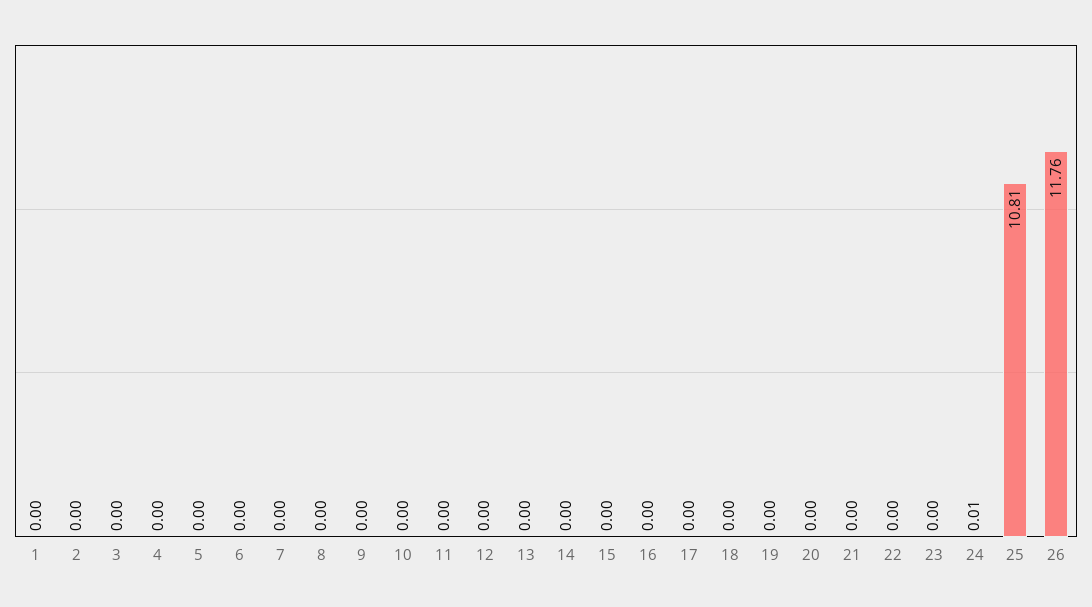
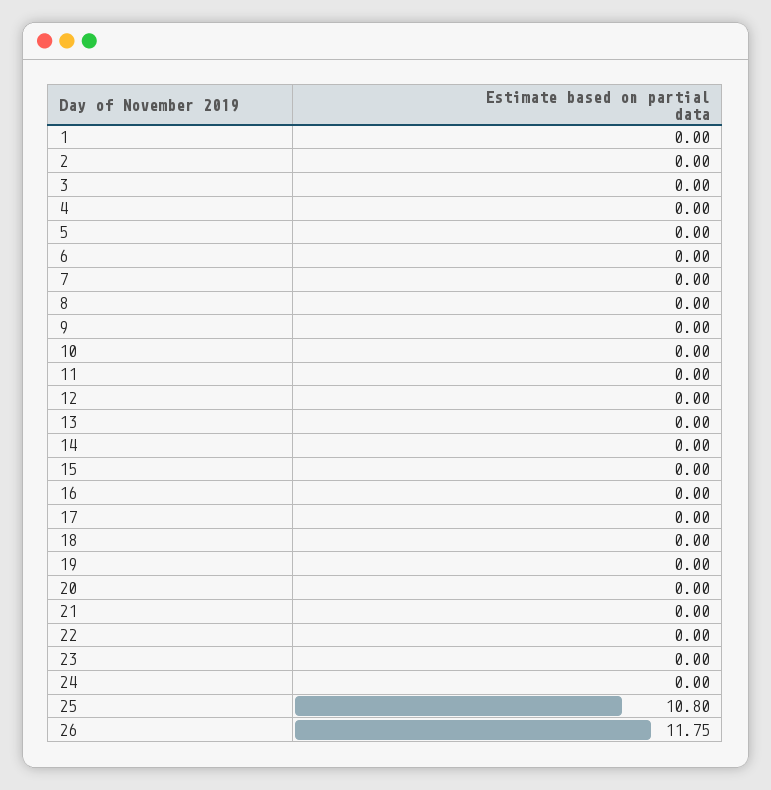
  {
    "1": 0,
    "2": 0,
    "3": 0,
    "4": 0,
    "5": 0,
    "6": 0,
    "7": 0,
    "8": 0,
    "9": 0,
    "10": 0,
    "11": 0,
    "12": 0,
    "13": 0,
    "14": 0,
    "15": 0,
    "16": 0,
    "17": 0,
    "18": 0,
    "19": 0,
    "20": 0,
    "21": 0,
    "22": 0,
    "23": 0,
-   "24": 0.01,
+   "24": 0,
-   "25": 10.81,
+   "25": 10.8,
-   "26": 11.76
+   "26": 11.75
  }

